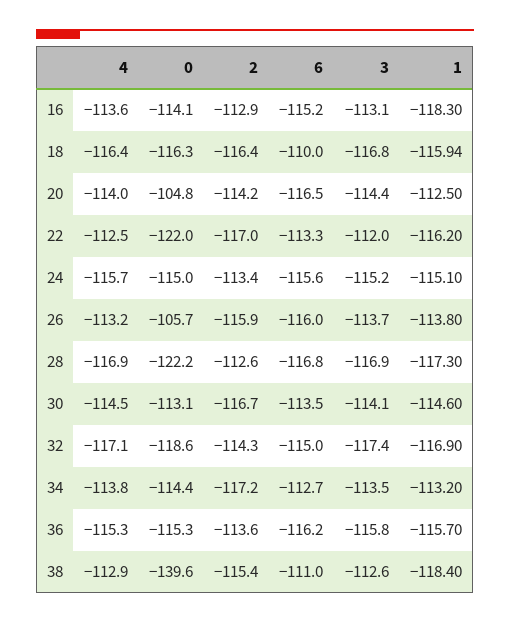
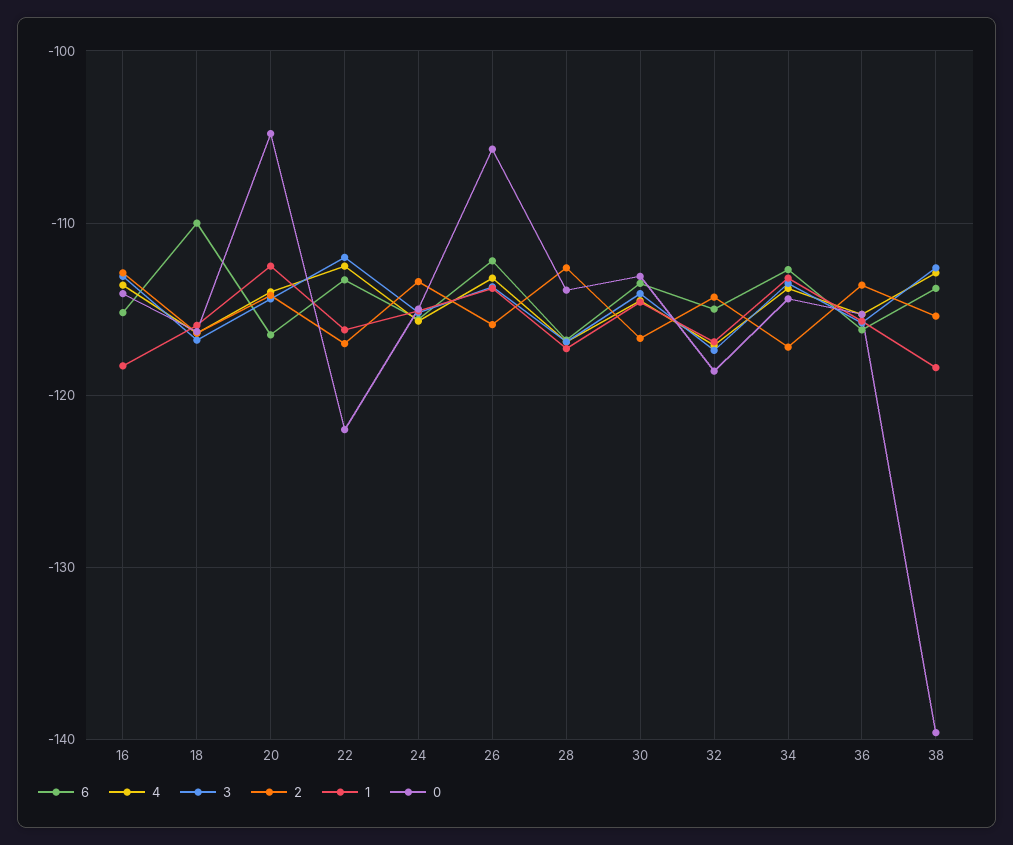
  {
    "4": {
      "16": -113.6,
      "18": -116.4,
      "20": -114,
      "22": -112.5,
      "24": -115.7,
      "26": -113.2,
      "28": -116.9,
      "30": -114.5,
      "32": -117.1,
      "34": -113.8,
      "36": -115.3,
      "38": -112.9
    },
    "0": {
      "16": -114.1,
      "18": -116.3,
      "20": -104.8,
      "22": -122,
      "24": -115,
      "26": -105.7,
-     "28": -122.2,
+     "28": -114,
      "30": -113.1,
      "32": -118.6,
      "34": -114.4,
      "36": -115.3,
      "38": -139.6
    },
    "2": {
      "16": -112.9,
      "18": -116.4,
      "20": -114.2,
      "22": -117,
      "24": -113.4,
      "26": -115.9,
      "28": -112.6,
      "30": -116.7,
      "32": -114.3,
      "34": -117.2,
      "36": -113.6,
      "38": -115.4
    },
    "6": {
      "16": -115.2,
      "18": -110,
      "20": -116.5,
      "22": -113.3,
      "24": -115.6,
-     "26": -116,
+     "26": -112,
      "28": -116.8,
      "30": -113.5,
      "32": -115,
      "34": -112.7,
      "36": -116.2,
-     "38": -111
+     "38": -114
    },
    "3": {
      "16": -113.1,
      "18": -116.8,
      "20": -114.4,
      "22": -112,
      "24": -115.2,
      "26": -113.7,
      "28": -116.9,
      "30": -114.1,
      "32": -117.4,
      "34": -113.5,
      "36": -115.8,
      "38": -112.6
    },
    "1": {
      "16": -118.3,
      "18": -115.94,
      "20": -112.5,
      "22": -116.2,
      "24": -115.1,
      "26": -113.8,
      "28": -117.3,
      "30": -114.6,
      "32": -116.9,
      "34": -113.2,
      "36": -115.7,
      "38": -118.4
    }
  }

